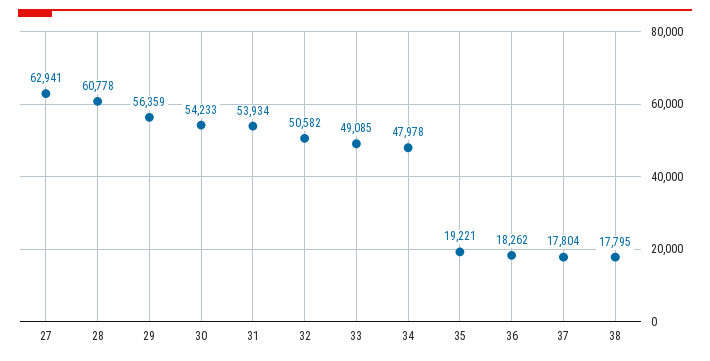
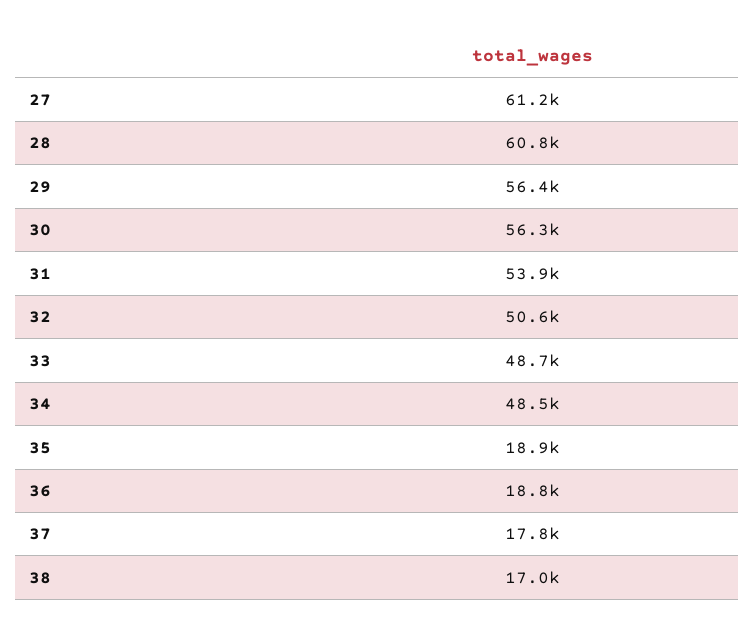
  {
-   "27": 62941,
+   "27": 61200,
    "28": 60778,
    "29": 56359,
-   "30": 54233,
+   "30": 56300,
    "31": 53934,
    "32": 50582,
-   "33": 49085,
+   "33": 48700,
-   "34": 47978,
+   "34": 48500,
-   "35": 19221,
+   "35": 18900,
-   "36": 18262,
+   "36": 18800,
    "37": 17804,
-   "38": 17795
+   "38": 17000
  }

